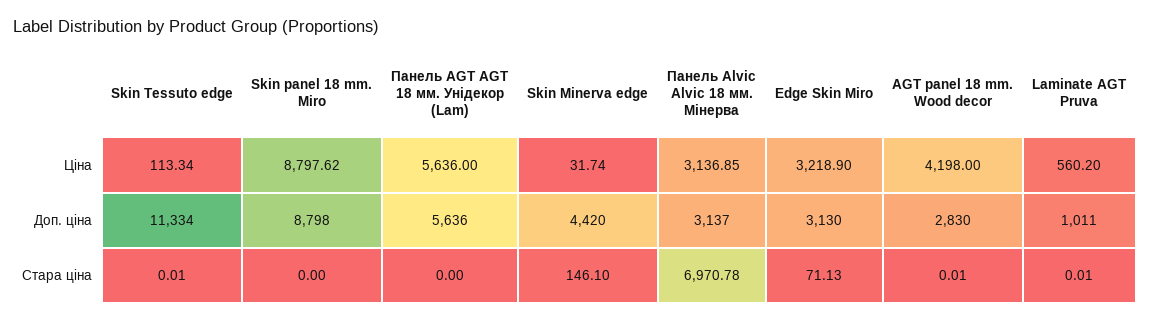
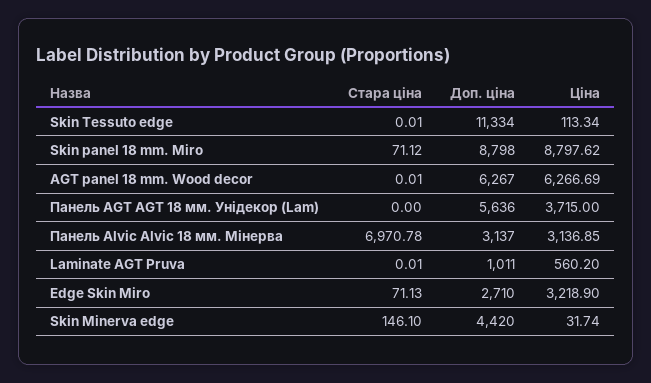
  {
    "Skin Tessuto edge": {
      "Ціна": 113.34,
      "Доп. ціна": 11334,
      "Стара ціна": 0.01
    },
    "Skin panel 18 mm. Miro": {
      "Ціна": 8797.62,
      "Доп. ціна": 8798,
-     "Стара ціна": 0
+     "Стара ціна": 71.12
    },
    "Панель AGT AGT 18 мм. Унідекор (Lam)": {
-     "Ціна": 5636,
+     "Ціна": 3715,
      "Доп. ціна": 5636,
      "Стара ціна": 0
    },
    "Skin Minerva edge": {
      "Ціна": 31.74,
      "Доп. ціна": 4420,
      "Стара ціна": 146.1
    },
    "Панель Alvic Alvic 18 мм. Мінерва": {
      "Ціна": 3136.85,
      "Доп. ціна": 3137,
      "Стара ціна": 6970.78
    },
    "Edge Skin Miro": {
      "Ціна": 3218.9,
-     "Доп. ціна": 3130,
+     "Доп. ціна": 2710,
      "Стара ціна": 71.13
    },
    "AGT panel 18 mm. Wood decor": {
-     "Ціна": 4198,
+     "Ціна": 6266.69,
-     "Доп. ціна": 2830,
+     "Доп. ціна": 6267,
      "Стара ціна": 0.01
    },
    "Laminate AGT Pruva": {
      "Ціна": 560.2,
      "Доп. ціна": 1011,
      "Стара ціна": 0.01
    }
  }

